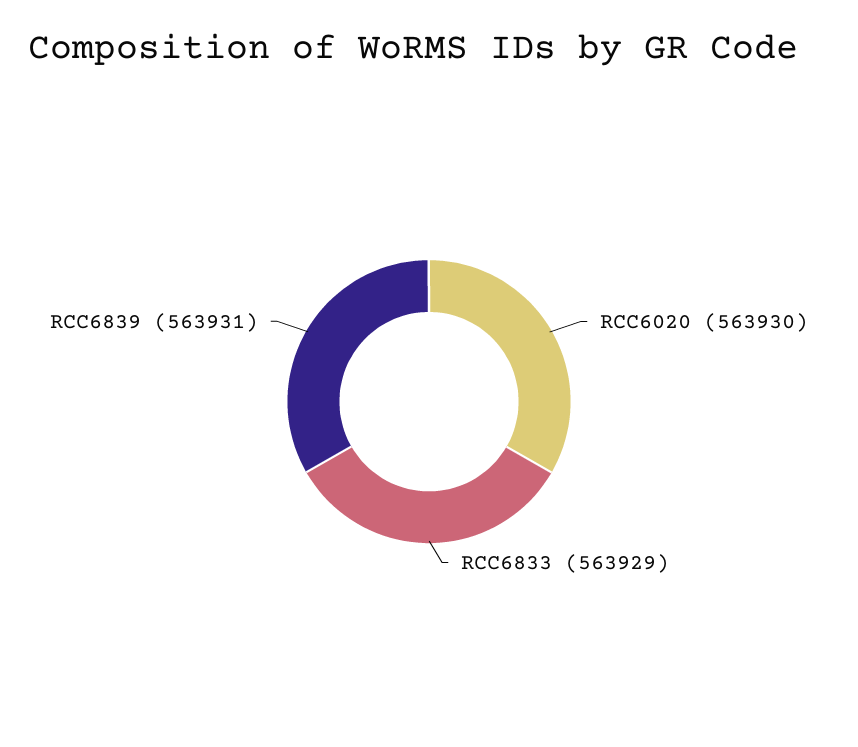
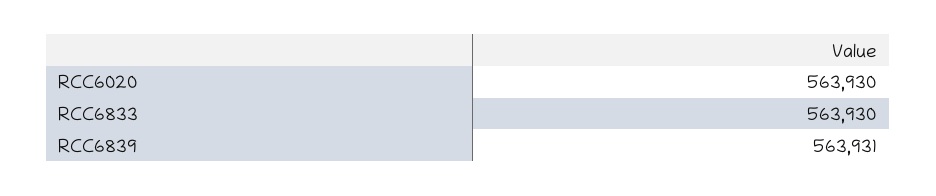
  {
    "RCC6020": 563930,
-   "RCC6833": 563929,
+   "RCC6833": 563930,
    "RCC6839": 563931
  }

